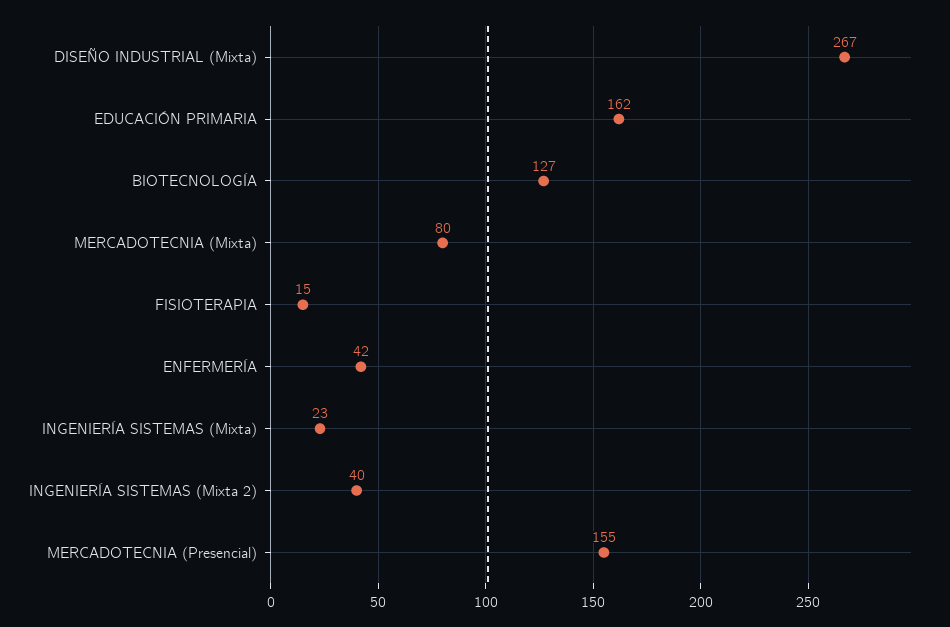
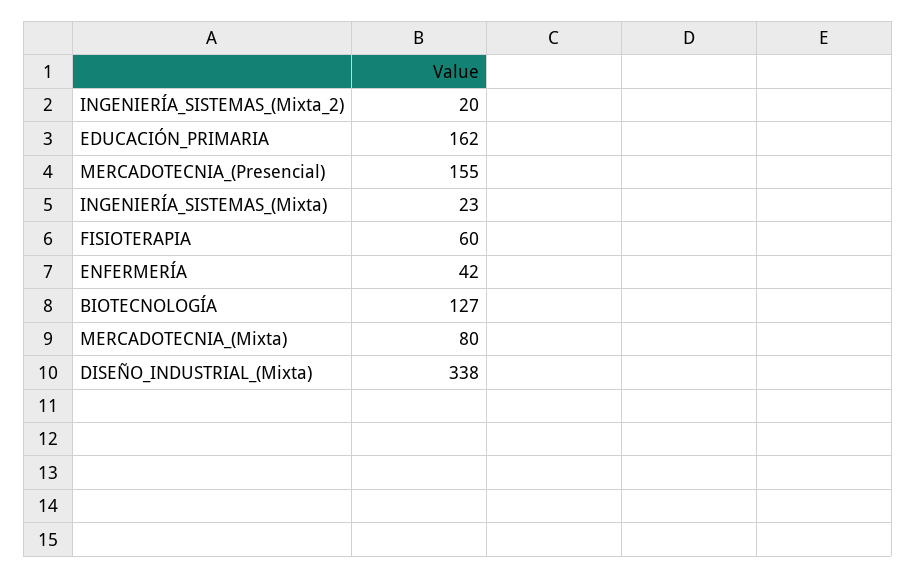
  {
-   "DISEÑO INDUSTRIAL (Mixta)": 267,
+   "DISEÑO INDUSTRIAL (Mixta)": 338,
    "EDUCACIÓN PRIMARIA": 162,
    "BIOTECNOLOGÍA": 127,
    "MERCADOTECNIA (Mixta)": 80,
-   "FISIOTERAPIA": 15,
+   "FISIOTERAPIA": 60,
    "ENFERMERÍA": 42,
    "INGENIERÍA SISTEMAS (Mixta)": 23,
-   "INGENIERÍA SISTEMAS (Mixta 2)": 40,
+   "INGENIERÍA SISTEMAS (Mixta 2)": 20,
    "MERCADOTECNIA (Presencial)": 155
  }

